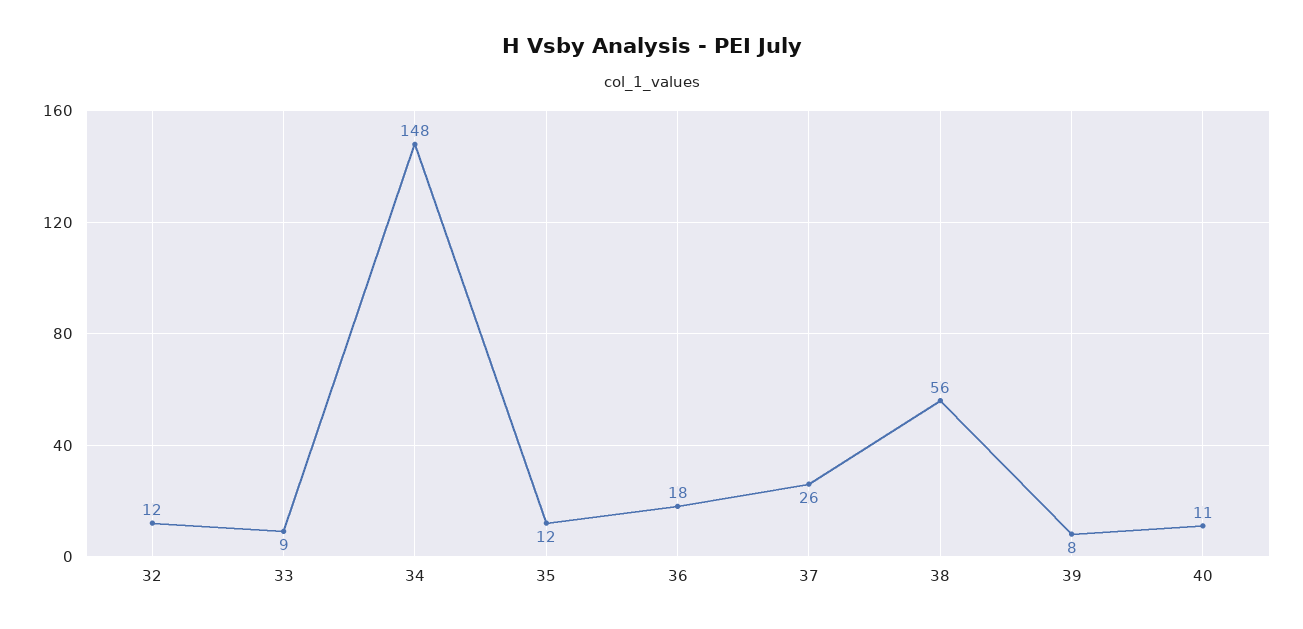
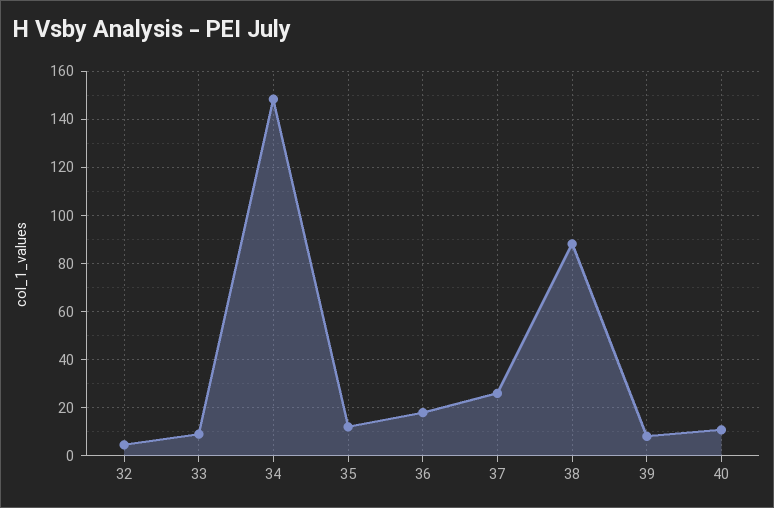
  {
-   "32": 12,
+   "32": 5,
    "33": 9,
    "34": 148,
    "35": 12,
    "36": 18,
    "37": 26,
-   "38": 56,
+   "38": 87.5,
    "39": 8,
    "40": 11
  }

